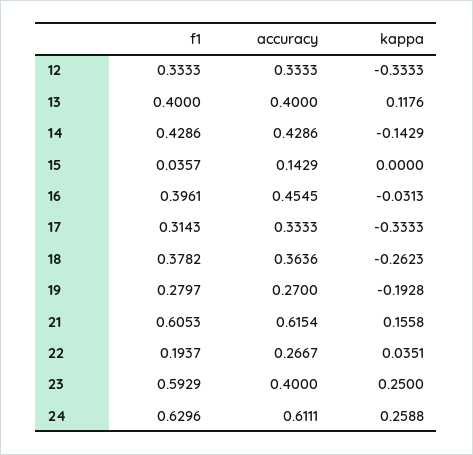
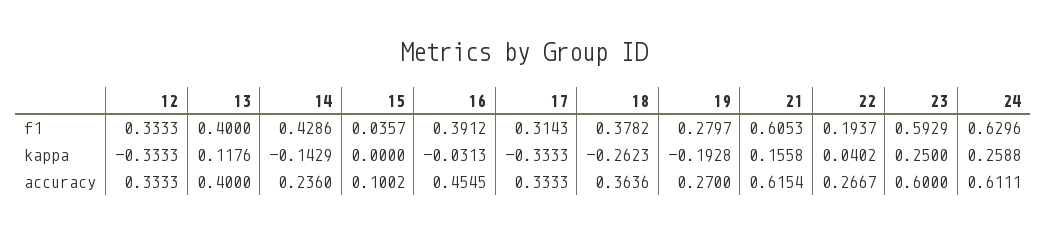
  {
    "f1": {
      "12": 0.3333,
      "13": 0.4,
      "14": 0.4286,
      "15": 0.0357,
-     "16": 0.3961,
+     "16": 0.3912,
      "17": 0.3143,
      "18": 0.3782,
      "19": 0.2797,
      "21": 0.6053,
      "22": 0.1937,
      "23": 0.5929,
      "24": 0.6296
    },
    "accuracy": {
      "12": 0.3333,
      "13": 0.4,
-     "14": 0.4286,
+     "14": 0.236,
-     "15": 0.1429,
+     "15": 0.1002,
      "16": 0.4545,
      "17": 0.3333,
      "18": 0.3636,
      "19": 0.27,
      "21": 0.6154,
      "22": 0.2667,
-     "23": 0.4,
+     "23": 0.6,
      "24": 0.6111
    },
    "kappa": {
      "12": -0.3333,
      "13": 0.1176,
      "14": -0.1429,
      "15": 0,
      "16": -0.0313,
      "17": -0.3333,
      "18": -0.2623,
      "19": -0.1928,
      "21": 0.1558,
-     "22": 0.0351,
+     "22": 0.0402,
      "23": 0.25,
      "24": 0.2588
    }
  }

